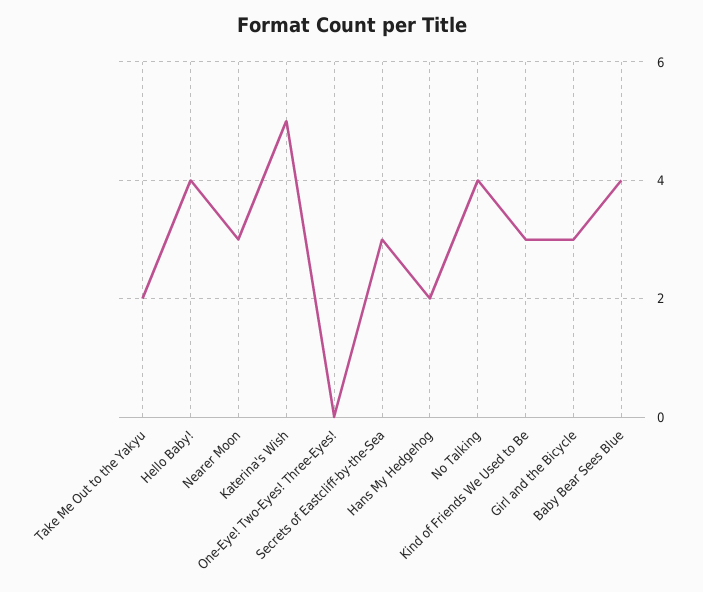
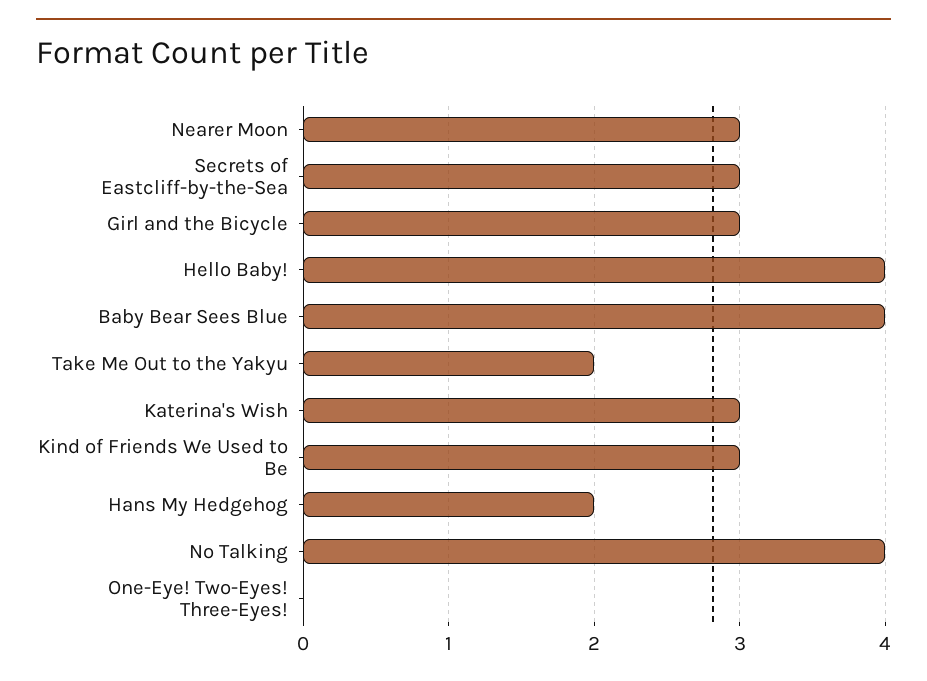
  {
    "Take Me Out to the Yakyu": 2,
    "Hello Baby!": 4,
    "Nearer Moon": 3,
-   "Katerina's Wish": 5,
+   "Katerina's Wish": 3,
    "One-Eye! Two-Eyes! Three-Eyes!": 0,
    "Secrets of Eastcliff-by-the-Sea": 3,
    "Hans My Hedgehog": 2,
    "No Talking": 4,
    "Kind of Friends We Used to Be": 3,
    "Girl and the Bicycle": 3,
    "Baby Bear Sees Blue": 4
  }

